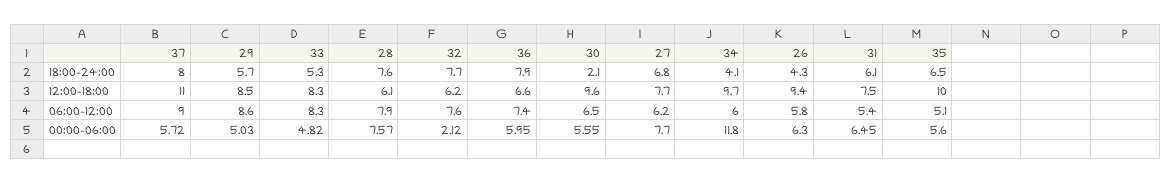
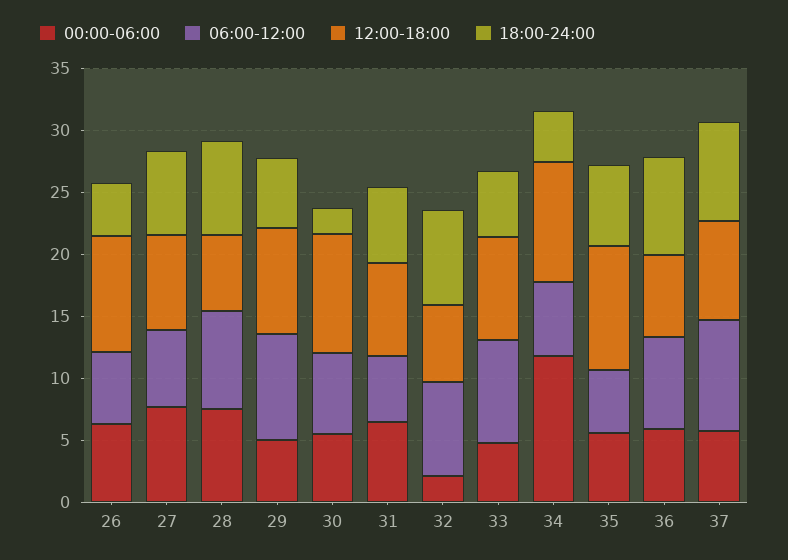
  {
    "18:00-24:00": {
      "37": 8,
      "29": 5.7,
      "33": 5.3,
      "28": 7.6,
      "32": 7.7,
      "36": 7.9,
      "30": 2.1,
      "27": 6.8,
      "34": 4.1,
      "26": 4.3,
      "31": 6.1,
      "35": 6.5
    },
    "12:00-18:00": {
-     "37": 11,
+     "37": 8,
      "29": 8.5,
      "33": 8.3,
      "28": 6.1,
      "32": 6.2,
      "36": 6.6,
      "30": 9.6,
      "27": 7.7,
      "34": 9.7,
      "26": 9.4,
      "31": 7.5,
      "35": 10
    },
    "06:00-12:00": {
      "37": 9,
      "29": 8.6,
      "33": 8.3,
      "28": 7.9,
      "32": 7.6,
      "36": 7.4,
      "30": 6.5,
      "27": 6.2,
      "34": 6,
      "26": 5.8,
      "31": 5.4,
      "35": 5.1
    },
    "00:00-06:00": {
      "37": 5.72,
      "29": 5.03,
      "33": 4.82,
      "28": 7.57,
      "32": 2.12,
      "36": 5.95,
      "30": 5.55,
      "27": 7.7,
      "34": 11.8,
      "26": 6.3,
      "31": 6.45,
      "35": 5.6
    }
  }

